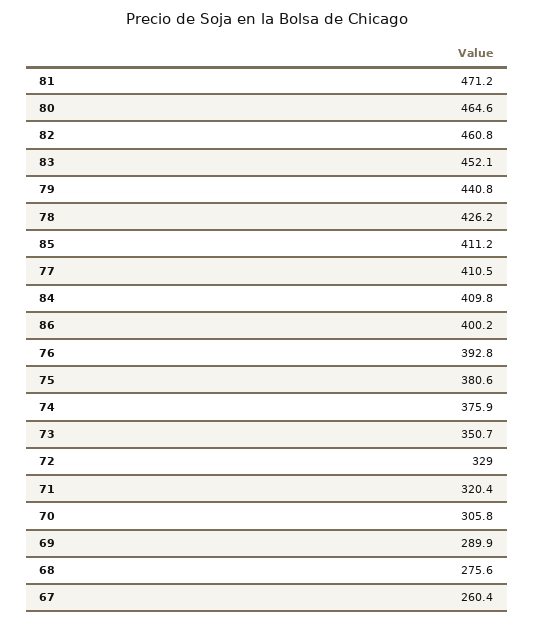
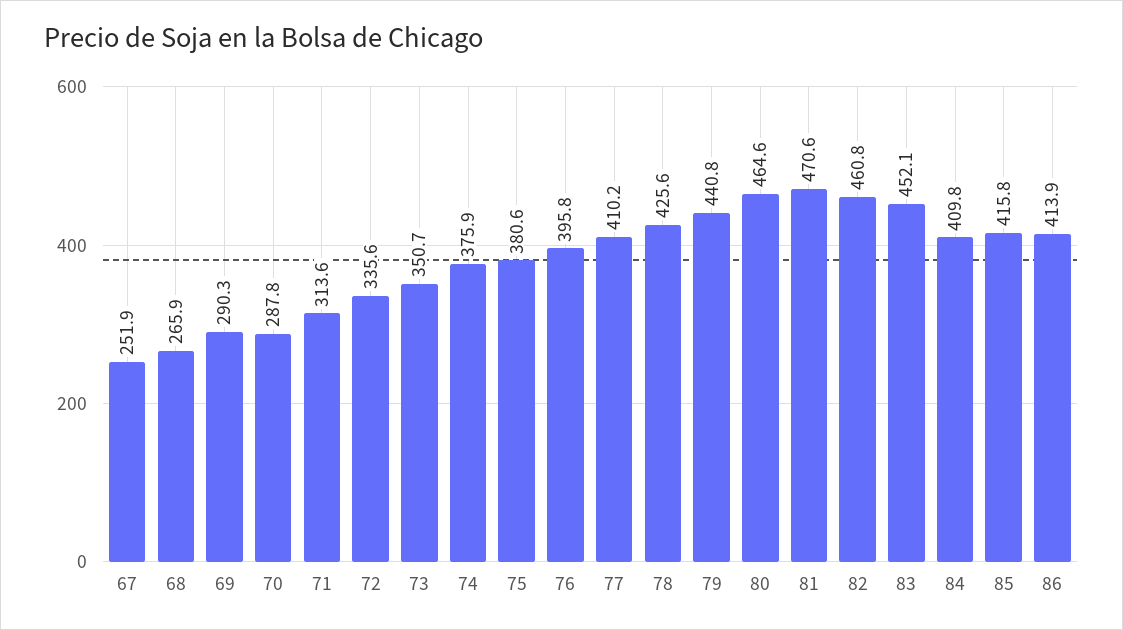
  {
-   "81": 471.2,
+   "81": 470.6,
    "80": 464.6,
    "82": 460.8,
    "83": 452.1,
    "79": 440.8,
-   "78": 426.2,
+   "78": 425.6,
-   "85": 411.2,
+   "85": 415.8,
-   "77": 410.5,
+   "77": 410.2,
    "84": 409.8,
-   "86": 400.2,
+   "86": 413.9,
-   "76": 392.8,
+   "76": 395.8,
    "75": 380.6,
    "74": 375.9,
    "73": 350.7,
-   "72": 329,
+   "72": 335.6,
-   "71": 320.4,
+   "71": 313.6,
-   "70": 305.8,
+   "70": 287.8,
-   "69": 289.9,
+   "69": 290.3,
-   "68": 275.6,
+   "68": 265.9,
-   "67": 260.4
+   "67": 251.9
  }

